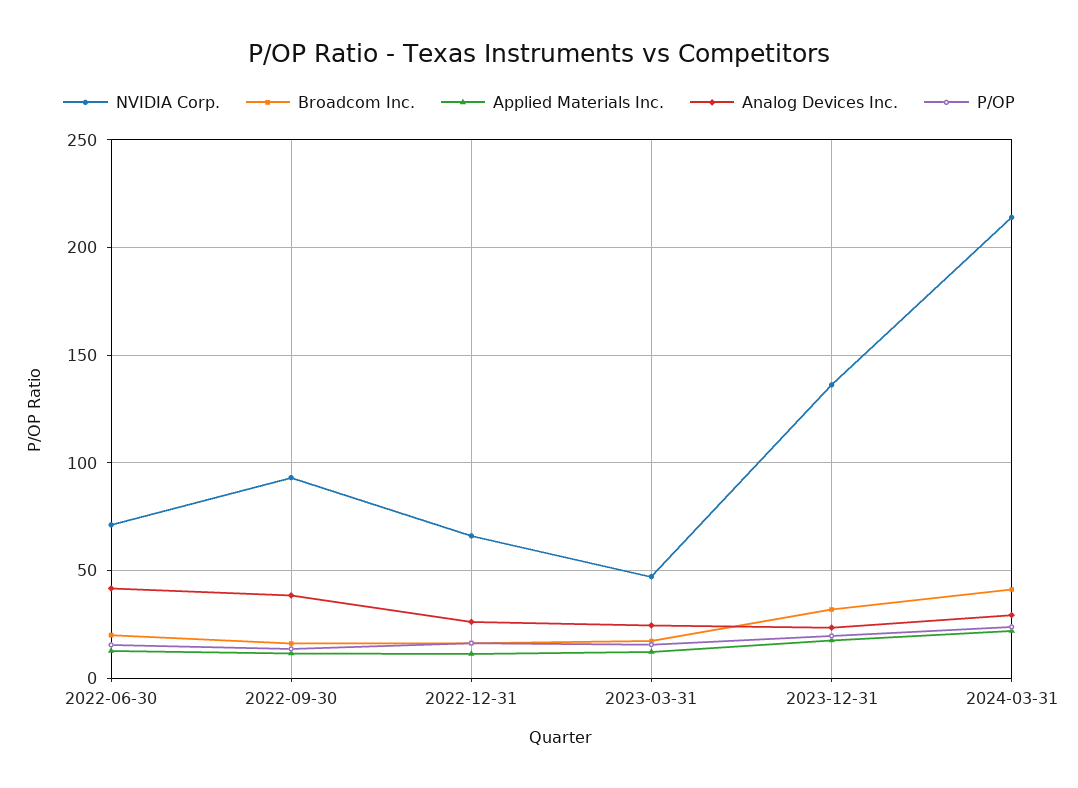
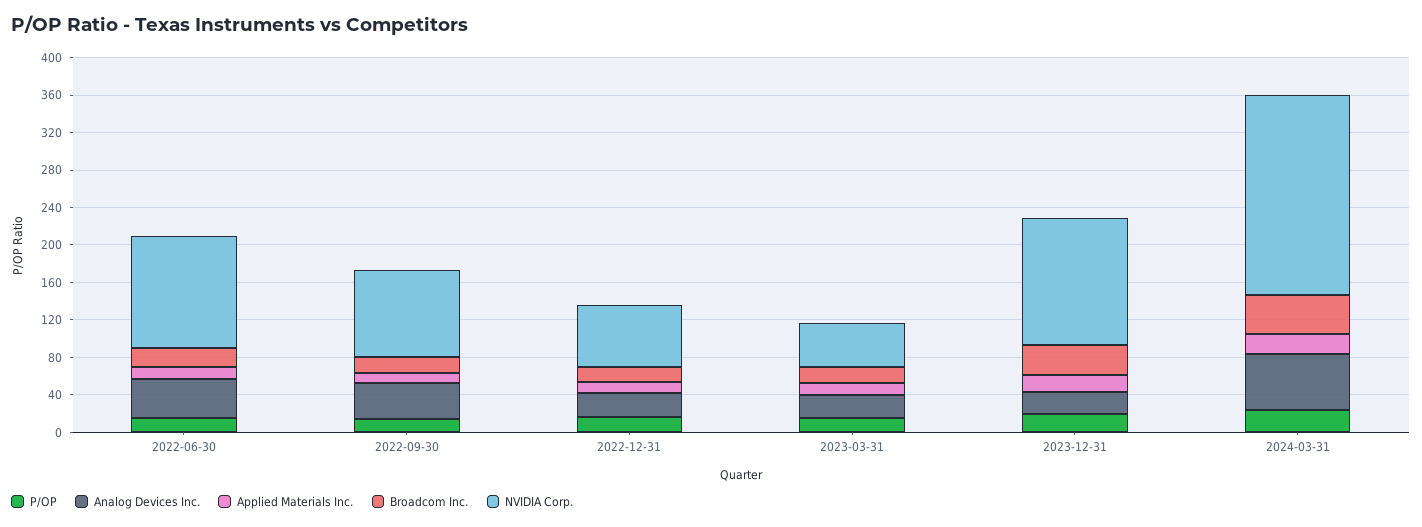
  {
    "NVIDIA Corp.": {
-     "2022-06-30": 70,
+     "2022-06-30": 120,
      "2022-09-30": 95,
      "2022-12-31": 65,
      "2023-03-31": 45,
      "2023-12-31": 135,
      "2024-03-31": 215
    },
    "Broadcom Inc.": {
      "2022-06-30": 20,
      "2022-09-30": 15,
      "2022-12-31": 15,
      "2023-03-31": 15,
      "2023-12-31": 30,
      "2024-03-31": 40
    },
    "Applied Materials Inc.": {
      "2022-06-30": 15,
      "2022-09-30": 10,
      "2022-12-31": 10,
      "2023-03-31": 10,
      "2023-12-31": 20,
      "2024-03-31": 20
    },
    "Analog Devices Inc.": {
      "2022-06-30": 40,
      "2022-09-30": 40,
      "2022-12-31": 25,
      "2023-03-31": 25,
      "2023-12-31": 25,
-     "2024-03-31": 30
+     "2024-03-31": 60
    },
    "P/OP": {
      "2022-06-30": 15,
      "2022-09-30": 15,
      "2022-12-31": 15,
      "2023-03-31": 15,
      "2023-12-31": 20,
      "2024-03-31": 25
    }
  }

